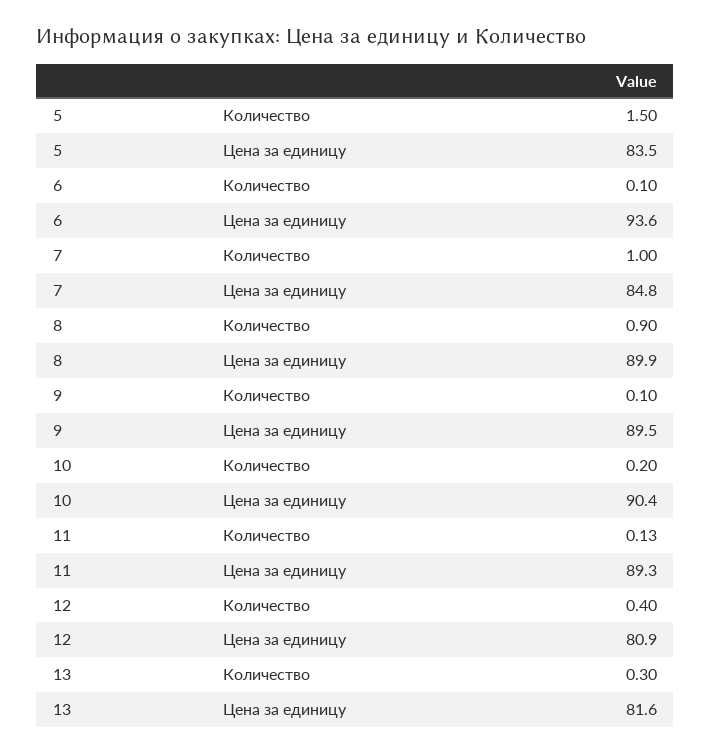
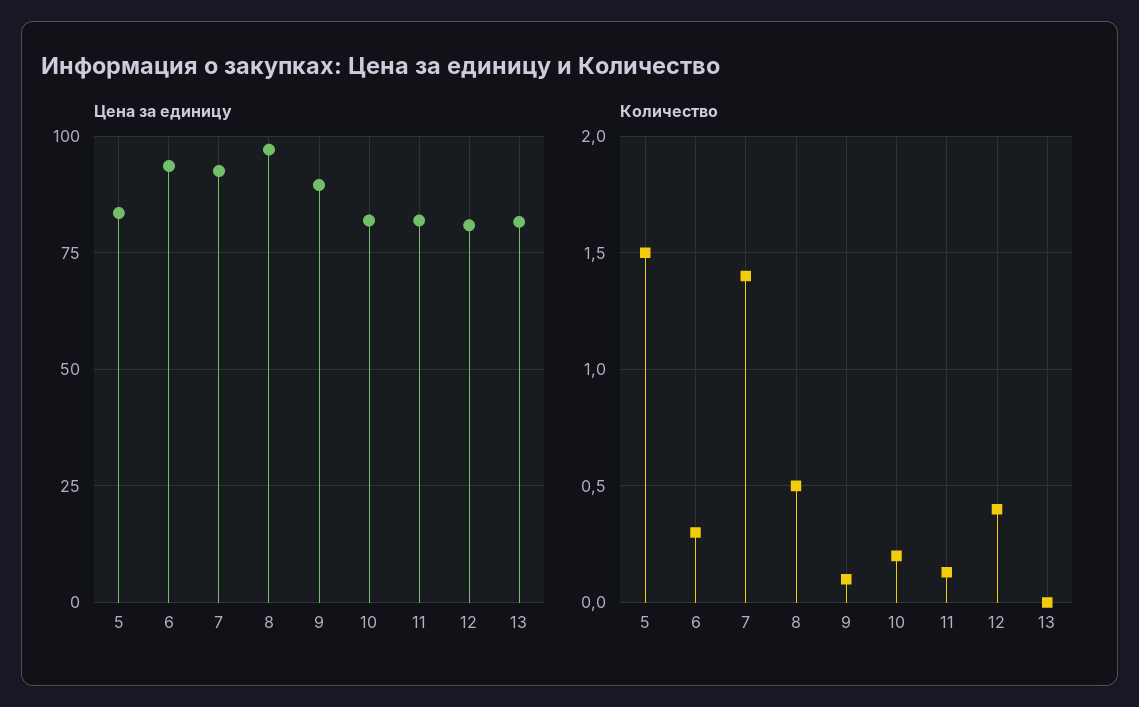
  {
    "Количество": {
      "5": 1.5,
-     "6": 0.1,
+     "6": 0.3,
-     "7": 1,
+     "7": 1.4,
-     "8": 0.9,
+     "8": 0.5,
      "9": 0.1,
      "10": 0.2,
      "11": 0.13,
      "12": 0.4,
-     "13": 0.3
+     "13": 0
    },
    "Цена за единицу": {
      "5": 83.5,
      "6": 93.6,
-     "7": 84.8,
+     "7": 92.5,
-     "8": 89.9,
+     "8": 97.5,
      "9": 89.5,
-     "10": 90.4,
+     "10": 82.5,
-     "11": 89.3,
+     "11": 82.5,
      "12": 80.9,
      "13": 81.6
    }
  }

